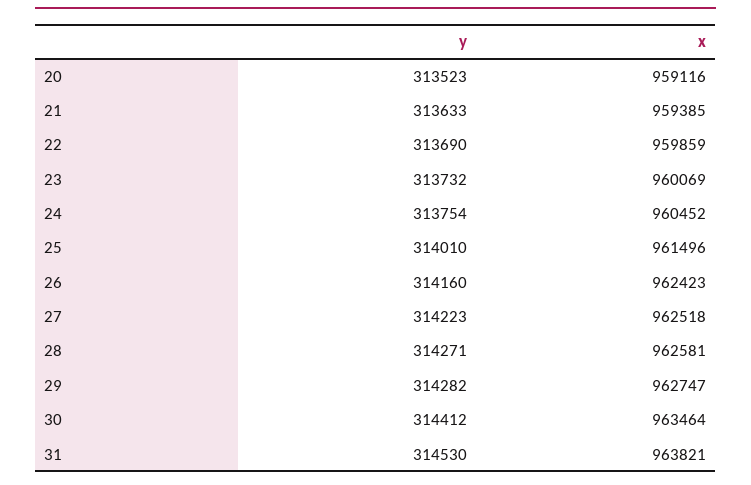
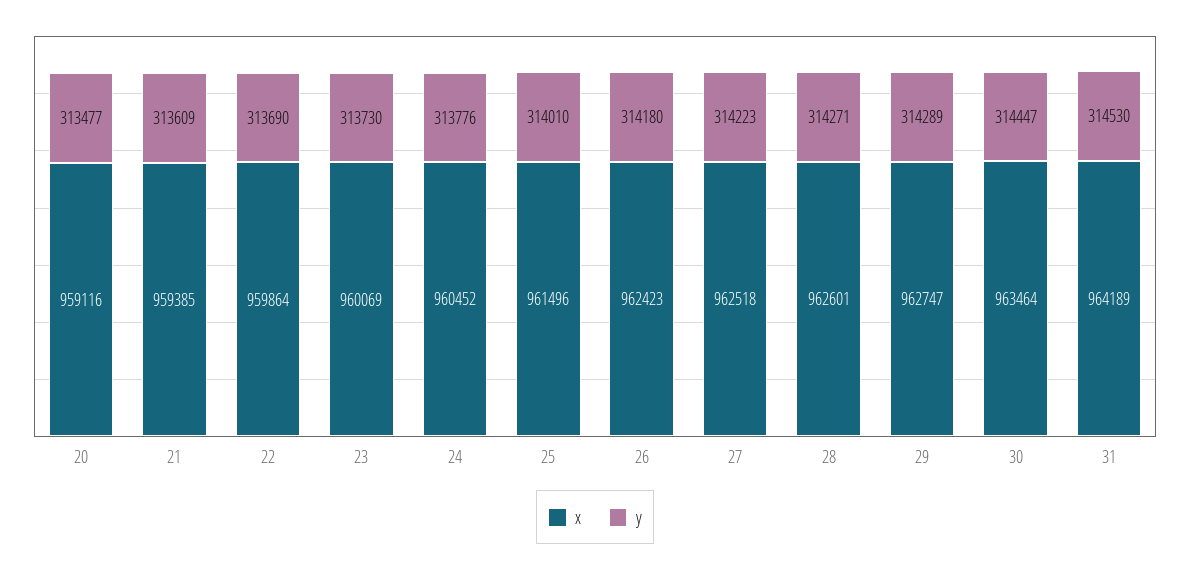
  {
    "y": {
-     "20": 313523,
+     "20": 313477,
-     "21": 313633,
+     "21": 313609,
      "22": 313690,
-     "23": 313732,
+     "23": 313730,
-     "24": 313754,
+     "24": 313776,
      "25": 314010,
-     "26": 314160,
+     "26": 314180,
      "27": 314223,
      "28": 314271,
-     "29": 314282,
+     "29": 314289,
-     "30": 314412,
+     "30": 314447,
      "31": 314530
    },
    "x": {
      "20": 959116,
      "21": 959385,
-     "22": 959859,
+     "22": 959864,
      "23": 960069,
      "24": 960452,
      "25": 961496,
      "26": 962423,
      "27": 962518,
-     "28": 962581,
+     "28": 962601,
      "29": 962747,
      "30": 963464,
-     "31": 963821
+     "31": 964189
    }
  }

